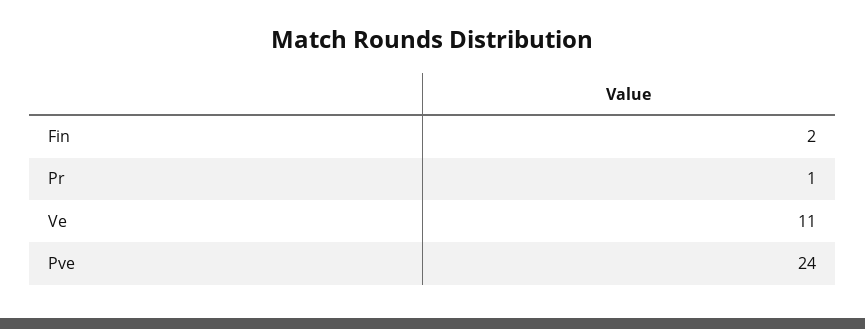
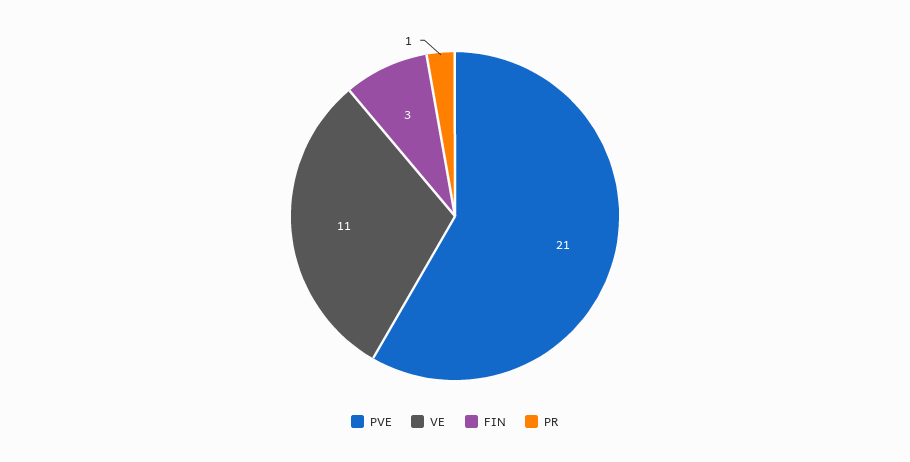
  {
-   "Fin": 2,
+   "Fin": 3,
    "Pr": 1,
    "Ve": 11,
-   "Pve": 24
+   "Pve": 21
  }

